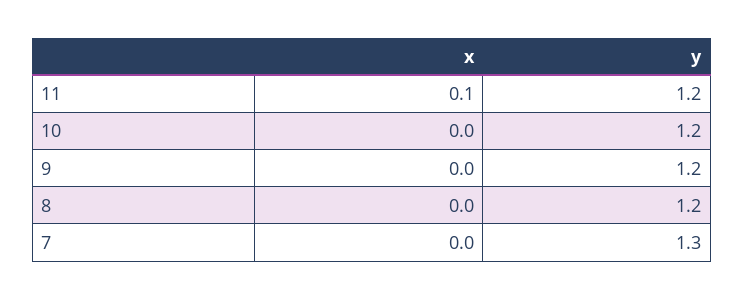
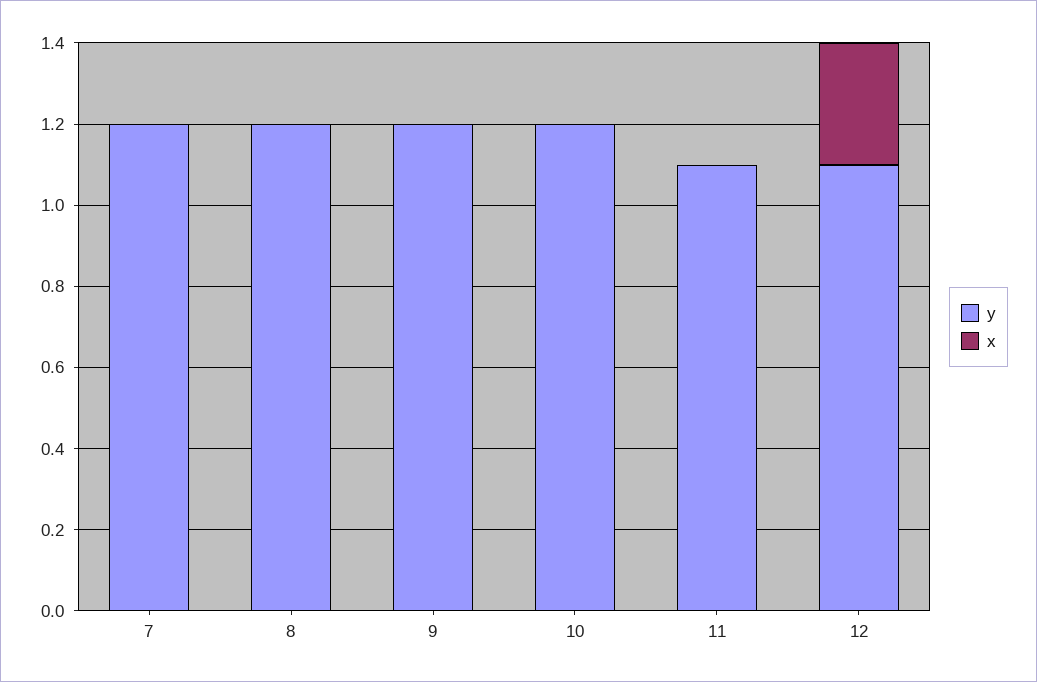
  {
    "x": {
-     "11": 0.1,
+     "11": 0,
      "10": 0,
      "9": 0,
      "8": 0,
-     "7": 0
+     "7": 0,
+     "12": 0.3
    },
    "y": {
-     "11": 1.2,
+     "11": 1.1,
      "10": 1.2,
      "9": 1.2,
      "8": 1.2,
-     "7": 1.3
+     "7": 1.2,
+     "12": 1.1
    }
  }

